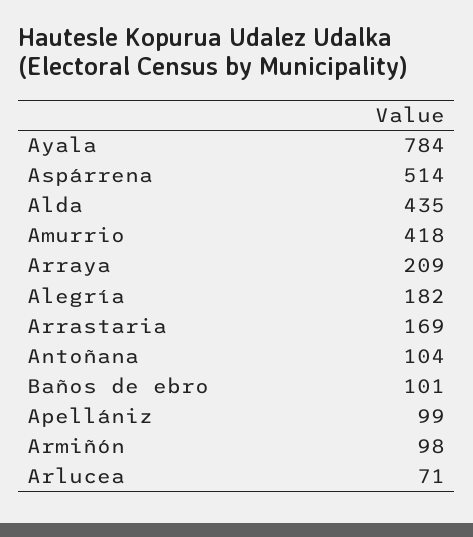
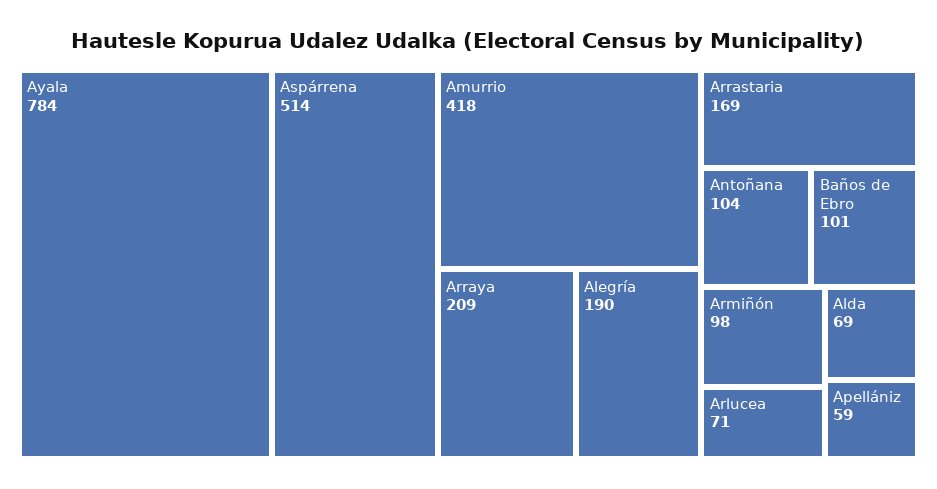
  {
    "Ayala": 784,
    "Aspárrena": 514,
-   "Alda": 435,
+   "Alda": 69,
    "Amurrio": 418,
    "Arraya": 209,
-   "Alegría": 182,
+   "Alegría": 190,
    "Arrastaria": 169,
    "Antoñana": 104,
    "Baños de ebro": 101,
-   "Apellániz": 99,
+   "Apellániz": 59,
    "Armiñón": 98,
    "Arlucea": 71
  }

